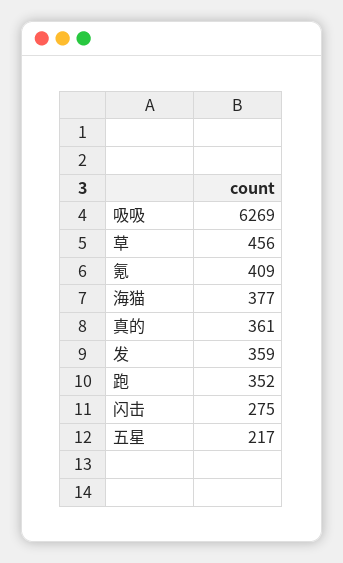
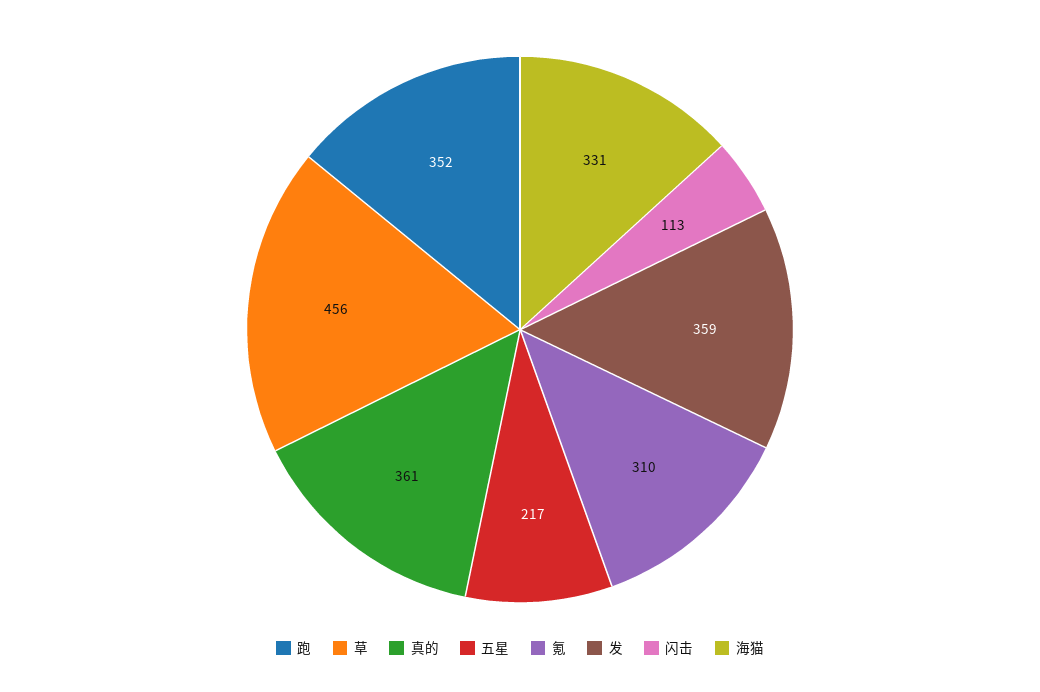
  {
-   "吸吸": 6269,
    "草": 456,
-   "氪": 409,
+   "氪": 310,
-   "海猫": 377,
+   "海猫": 331,
    "真的": 361,
    "发": 359,
    "跑": 352,
-   "闪击": 275,
+   "闪击": 113,
    "五星": 217
  }

